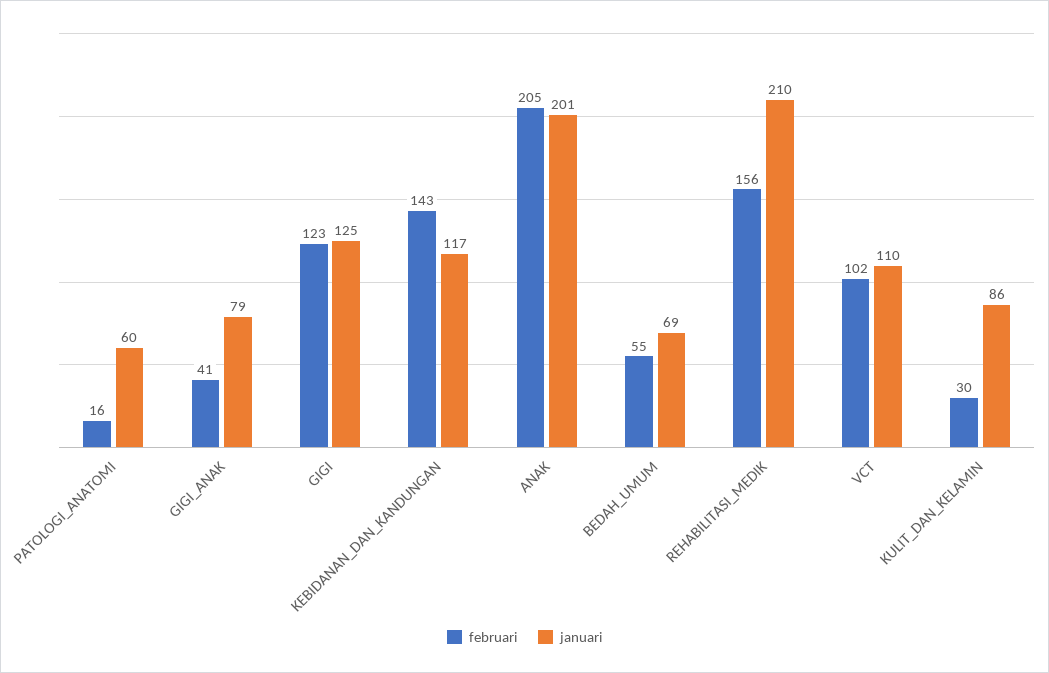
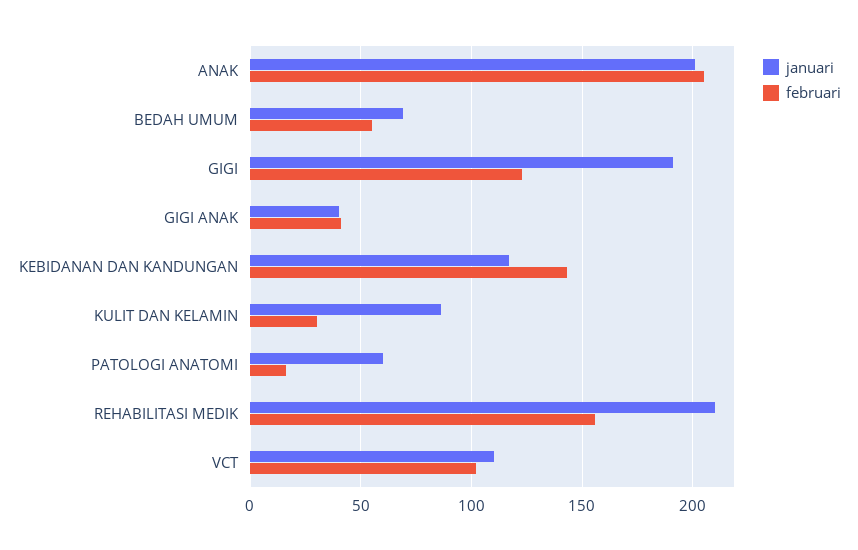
  {
    "februari": {
      "PATOLOGI_ANATOMI": 16,
      "GIGI_ANAK": 41,
      "GIGI": 123,
      "KEBIDANAN_DAN_KANDUNGAN": 143,
      "ANAK": 205,
      "BEDAH_UMUM": 55,
      "REHABILITASI_MEDIK": 156,
      "VCT": 102,
      "KULIT_DAN_KELAMIN": 30
    },
    "januari": {
      "PATOLOGI_ANATOMI": 60,
-     "GIGI_ANAK": 79,
+     "GIGI_ANAK": 40,
-     "GIGI": 125,
+     "GIGI": 190,
      "KEBIDANAN_DAN_KANDUNGAN": 117,
      "ANAK": 201,
      "BEDAH_UMUM": 69,
      "REHABILITASI_MEDIK": 210,
      "VCT": 110,
      "KULIT_DAN_KELAMIN": 86
    }
  }

